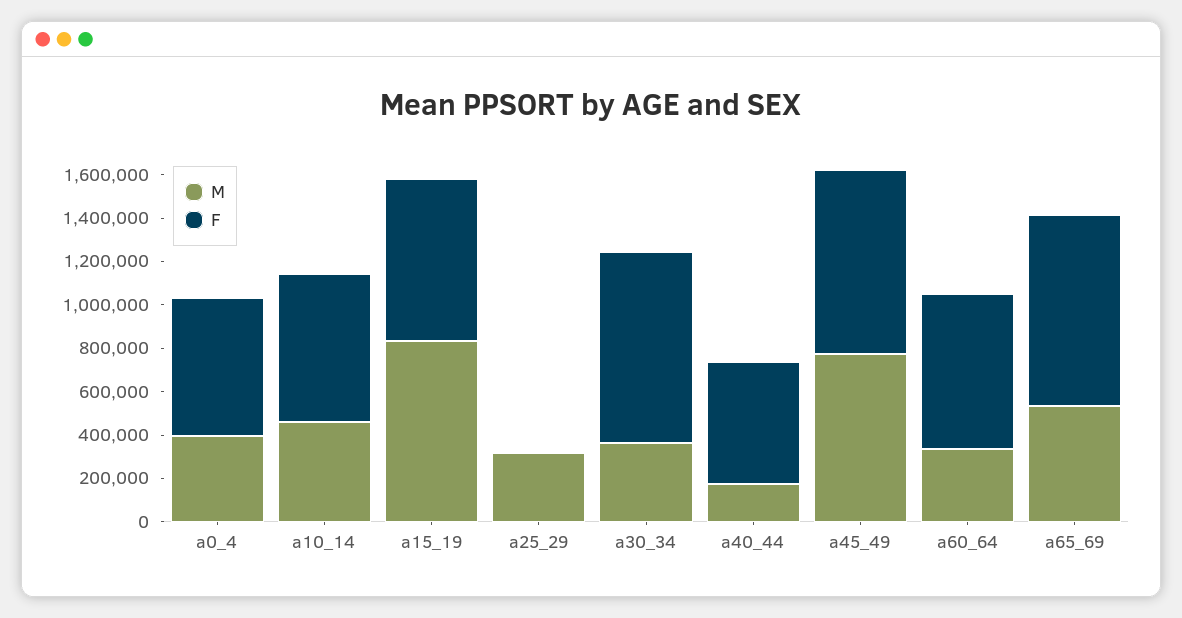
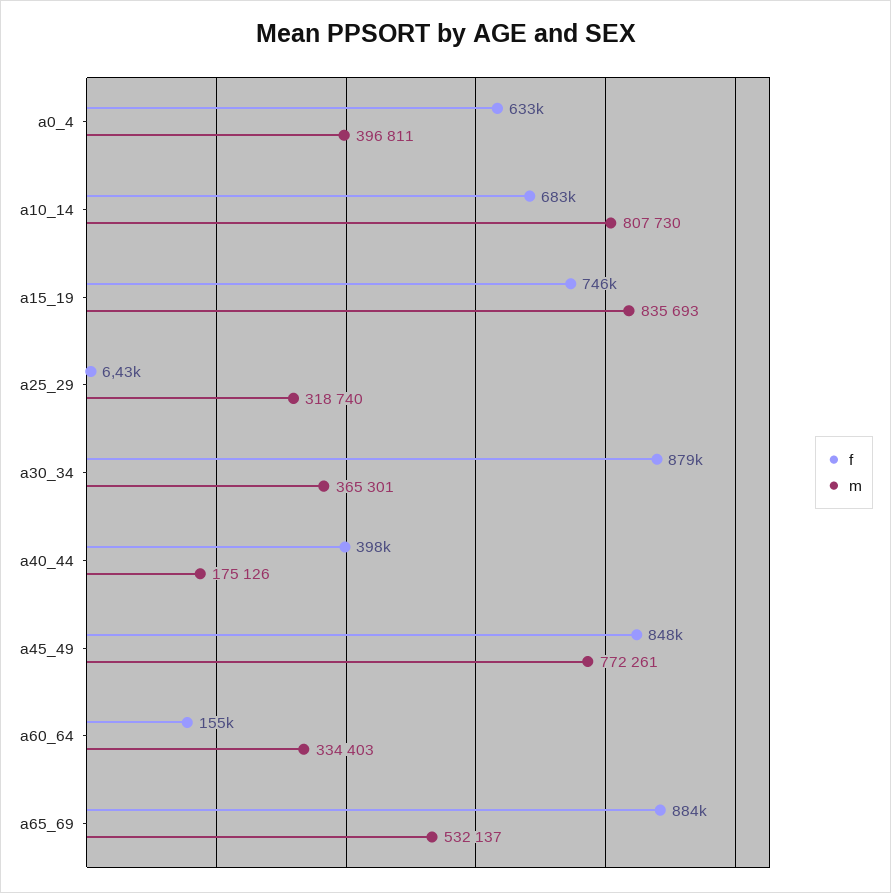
  {
    "M": {
      "a0_4": 396811,
-     "a10_14": 450000,
+     "a10_14": 807730,
      "a15_19": 835693,
      "a25_29": 318740,
      "a30_34": 365301,
      "a40_44": 175126,
      "a45_49": 772261,
      "a60_64": 334403,
      "a65_69": 532137
    },
    "F": {
      "a0_4": 633000,
      "a10_14": 683000,
      "a15_19": 746000,
      "a25_29": 6430,
      "a30_34": 879000,
-     "a40_44": 550000,
+     "a40_44": 398000,
      "a45_49": 848000,
-     "a60_64": 700000,
+     "a60_64": 155000,
      "a65_69": 884000
    }
  }

